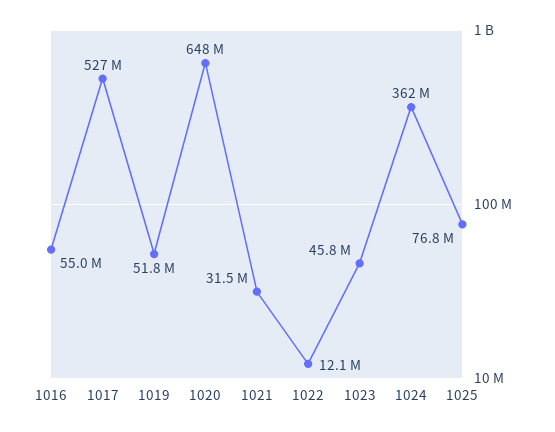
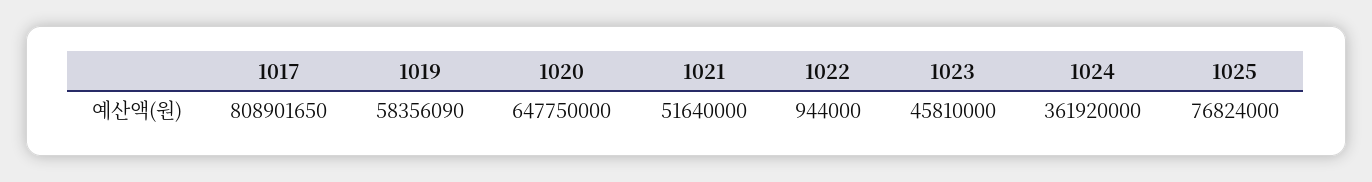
  {
-   "1016": 55000000,
-   "1017": 527000000,
+   "1017": 808901650,
-   "1019": 51800000,
+   "1019": 58356090,
    "1020": 647750000,
-   "1021": 31500000,
+   "1021": 51640000,
-   "1022": 12100000,
+   "1022": 944000,
    "1023": 45810000,
    "1024": 361920000,
    "1025": 76824000
  }

